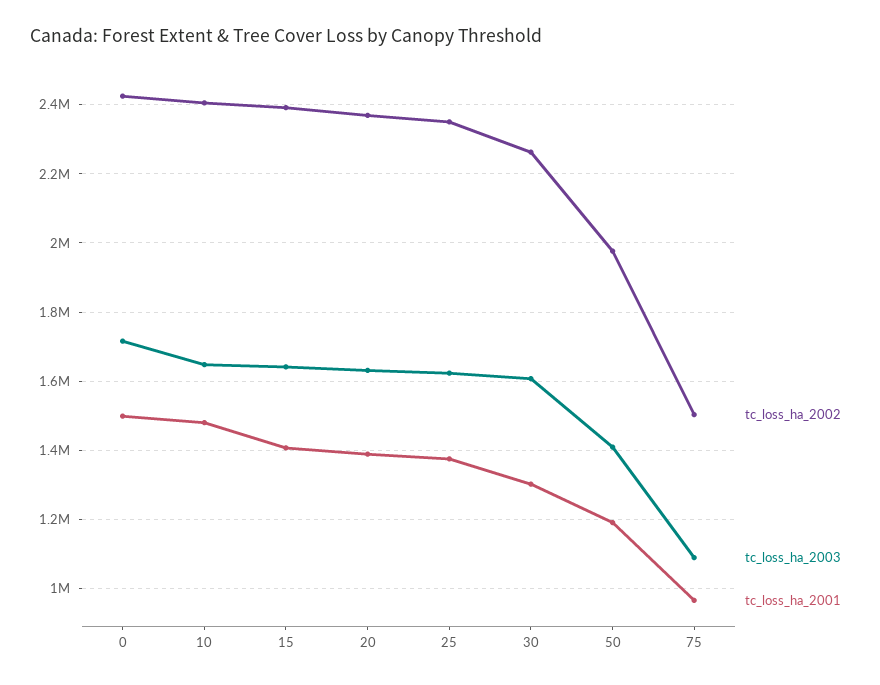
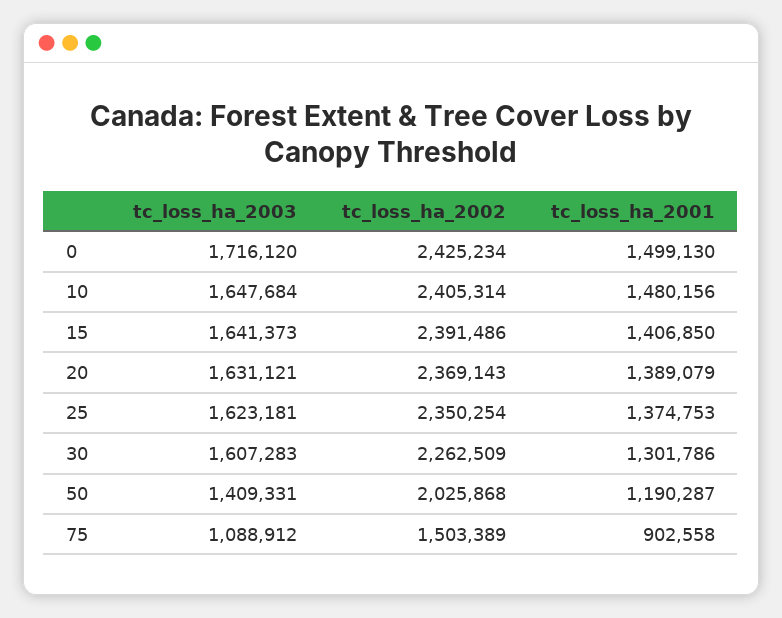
  {
    "tc_loss_ha_2002": {
      "0": 2425234,
      "10": 2405314,
      "15": 2391486,
      "20": 2369143,
      "25": 2350254,
      "30": 2262509,
-     "50": 1980000,
+     "50": 2025868,
      "75": 1503389
    },
    "tc_loss_ha_2003": {
      "0": 1716120,
      "10": 1647684,
      "15": 1641373,
      "20": 1631121,
      "25": 1623181,
      "30": 1607283,
      "50": 1409331,
      "75": 1088912
    },
    "tc_loss_ha_2001": {
      "0": 1499130,
      "10": 1480156,
      "15": 1406850,
      "20": 1389079,
      "25": 1374753,
      "30": 1301786,
      "50": 1190287,
-     "75": 960000
+     "75": 902558
    }
  }

